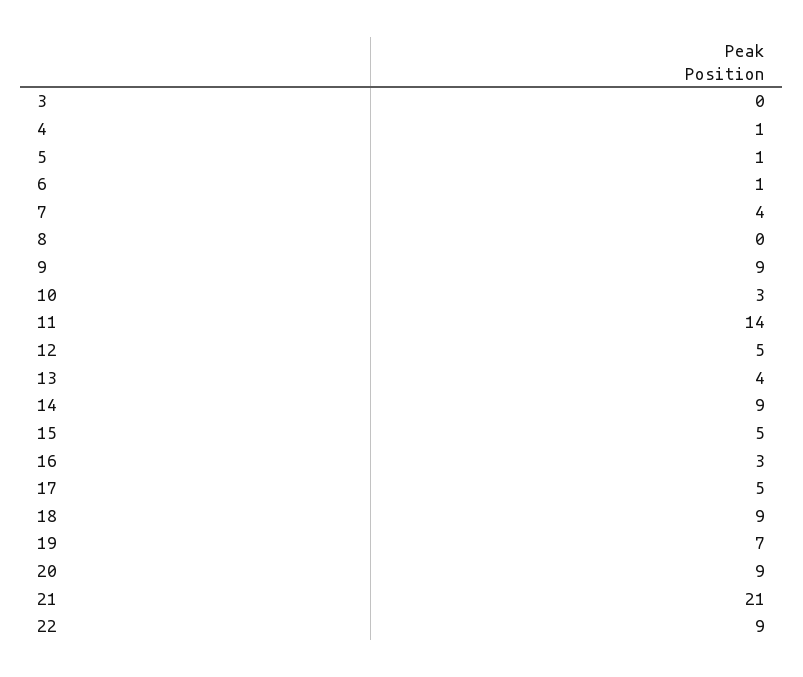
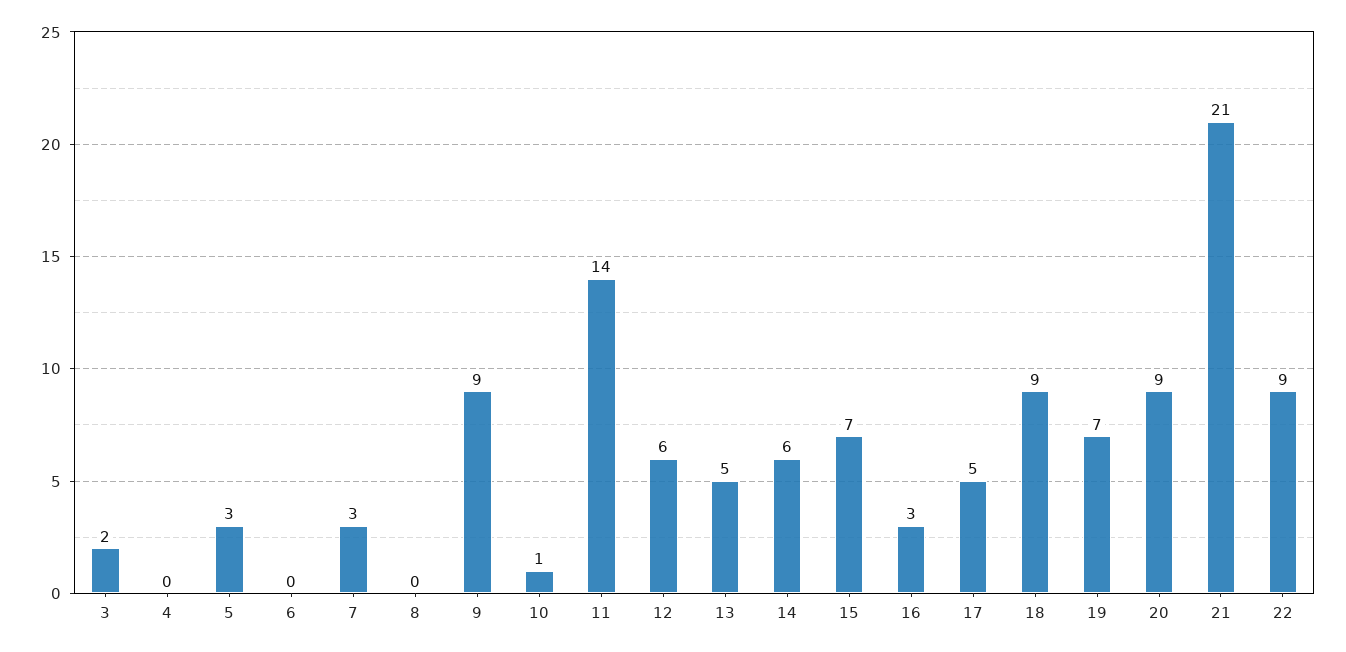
  {
-   "3": 0,
+   "3": 2,
-   "4": 1,
+   "4": 0,
-   "5": 1,
+   "5": 3,
-   "6": 1,
+   "6": 0,
-   "7": 4,
+   "7": 3,
    "8": 0,
    "9": 9,
-   "10": 3,
+   "10": 1,
    "11": 14,
-   "12": 5,
+   "12": 6,
-   "13": 4,
+   "13": 5,
-   "14": 9,
+   "14": 6,
-   "15": 5,
+   "15": 7,
    "16": 3,
    "17": 5,
    "18": 9,
    "19": 7,
    "20": 9,
    "21": 21,
    "22": 9
  }

